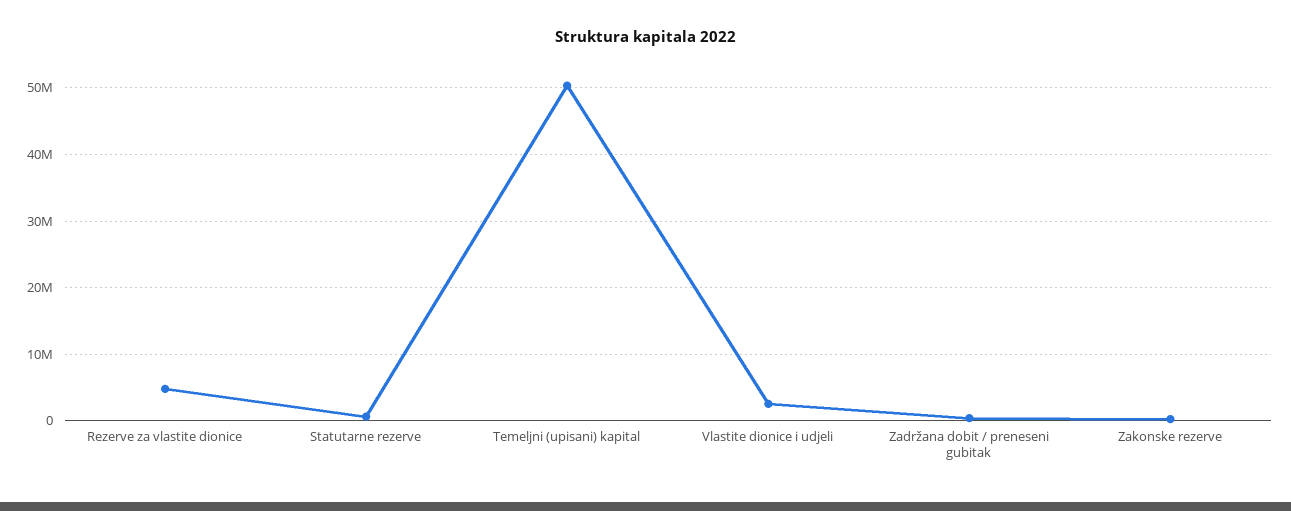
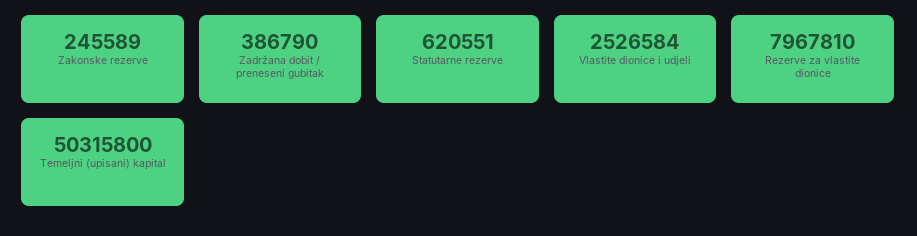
  {
-   "Rezerve za vlastite dionice": 5000000,
+   "Rezerve za vlastite dionice": 7967810,
    "Statutarne rezerve": 620551,
    "Temeljni (upisani) kapital": 50315800,
    "Vlastite dionice i udjeli": 2526584,
    "Zadržana dobit / preneseni gubitak": 386790,
    "Zakonske rezerve": 245589
  }

